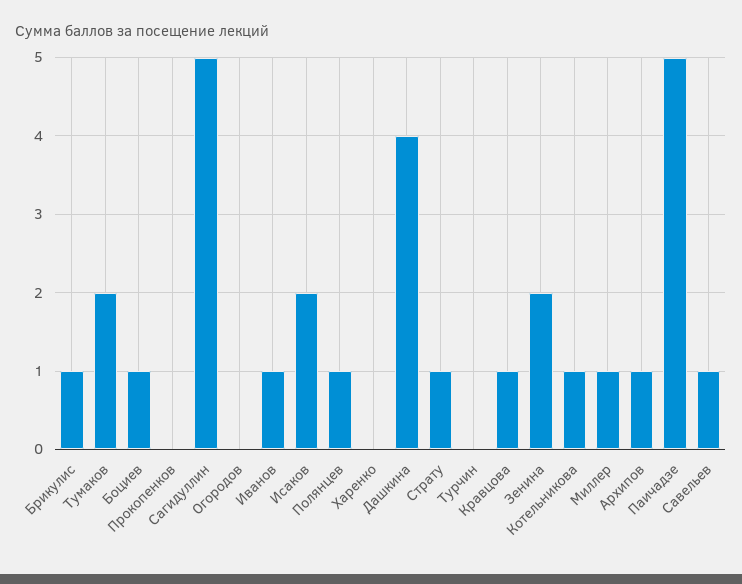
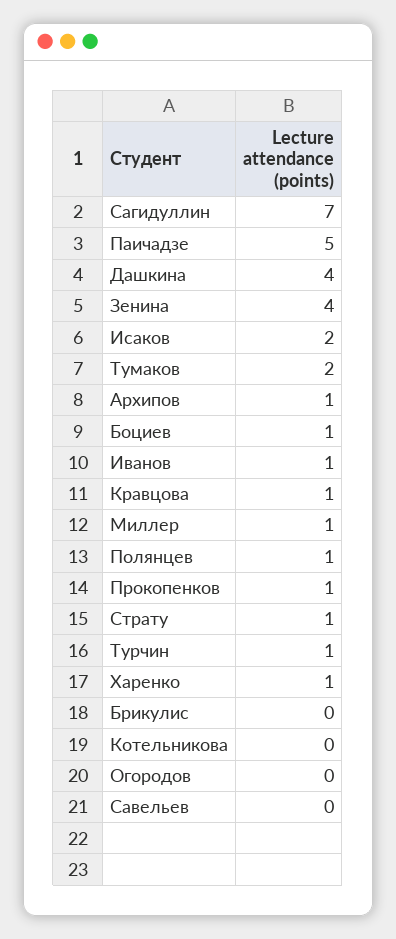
  {
-   "Брикулис": 1,
+   "Брикулис": 0,
    "Тумаков": 2,
    "Боциев": 1,
-   "Прокопенков": 0,
+   "Прокопенков": 1,
-   "Сагидуллин": 5,
+   "Сагидуллин": 7,
    "Огородов": 0,
    "Иванов": 1,
    "Исаков": 2,
    "Полянцев": 1,
-   "Харенко": 0,
+   "Харенко": 1,
    "Дашкина": 4,
    "Страту": 1,
-   "Турчин": 0,
+   "Турчин": 1,
    "Кравцова": 1,
-   "Зенина": 2,
+   "Зенина": 4,
-   "Котельникова": 1,
+   "Котельникова": 0,
    "Миллер": 1,
    "Архипов": 1,
    "Паичадзе": 5,
-   "Савельев": 1
+   "Савельев": 0
  }

